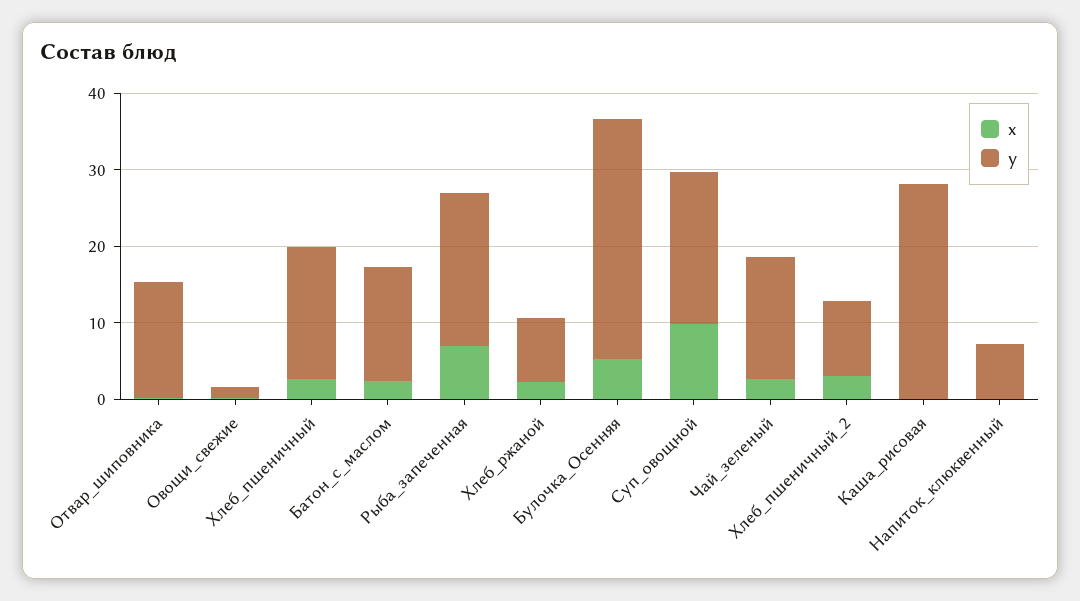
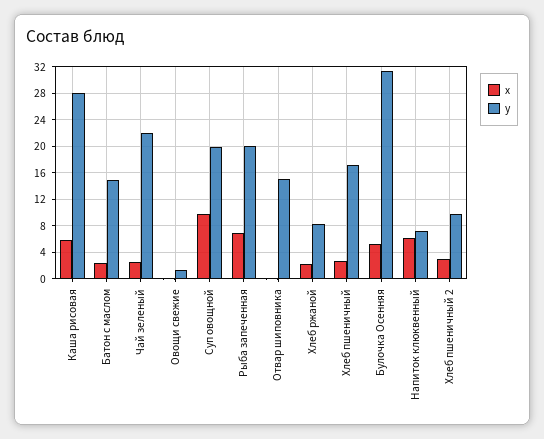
  {
    "x": {
      "Отвар_шиповника": 0,
      "Овощи_свежие": 0,
      "Хлеб_пшеничный": 3,
      "Батон_с_маслом": 2,
      "Рыба_запеченная": 7,
      "Хлеб_ржаной": 2,
      "Булочка_Осенняя": 5,
      "Суп_овощной": 10,
      "Чай_зеленый": 3,
      "Хлеб_пшеничный_2": 3,
-     "Каша_рисовая": 0,
+     "Каша_рисовая": 6,
-     "Напиток_клюквенный": 0
+     "Напиток_клюквенный": 6
    },
    "y": {
      "Отвар_шиповника": 15,
      "Овощи_свежие": 1,
      "Хлеб_пшеничный": 17,
      "Батон_с_маслом": 15,
      "Рыба_запеченная": 20,
      "Хлеб_ржаной": 8,
      "Булочка_Осенняя": 31,
      "Суп_овощной": 20,
-     "Чай_зеленый": 16,
+     "Чай_зеленый": 22,
      "Хлеб_пшеничный_2": 10,
      "Каша_рисовая": 28,
      "Напиток_клюквенный": 7
    }
  }

